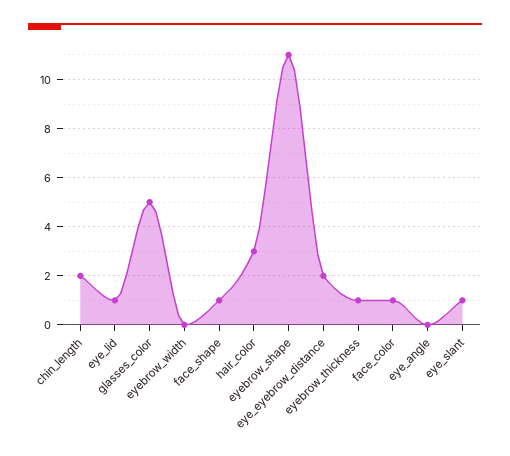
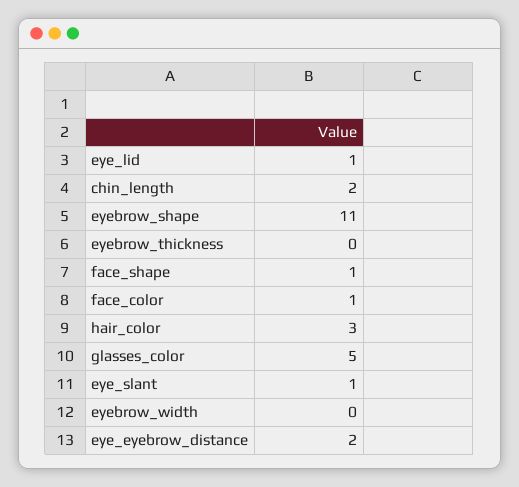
  {
    "chin_length": 2,
    "eye_lid": 1,
    "glasses_color": 5,
    "eyebrow_width": 0,
    "face_shape": 1,
    "hair_color": 3,
    "eyebrow_shape": 11,
    "eye_eyebrow_distance": 2,
-   "eyebrow_thickness": 1,
+   "eyebrow_thickness": 0,
    "face_color": 1,
-   "eye_angle": 0,
    "eye_slant": 1
  }

